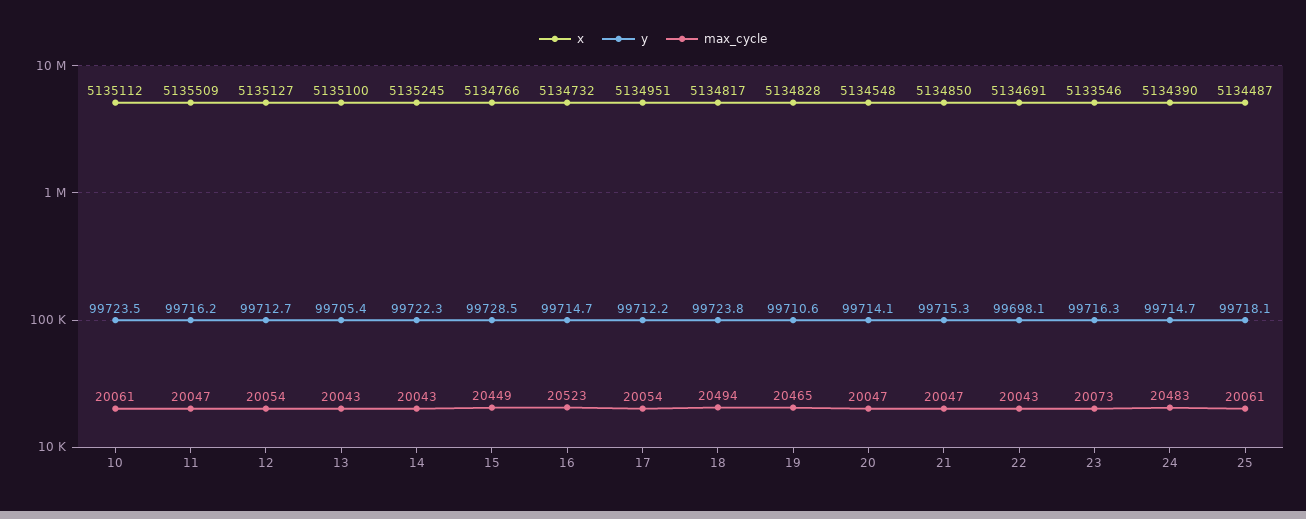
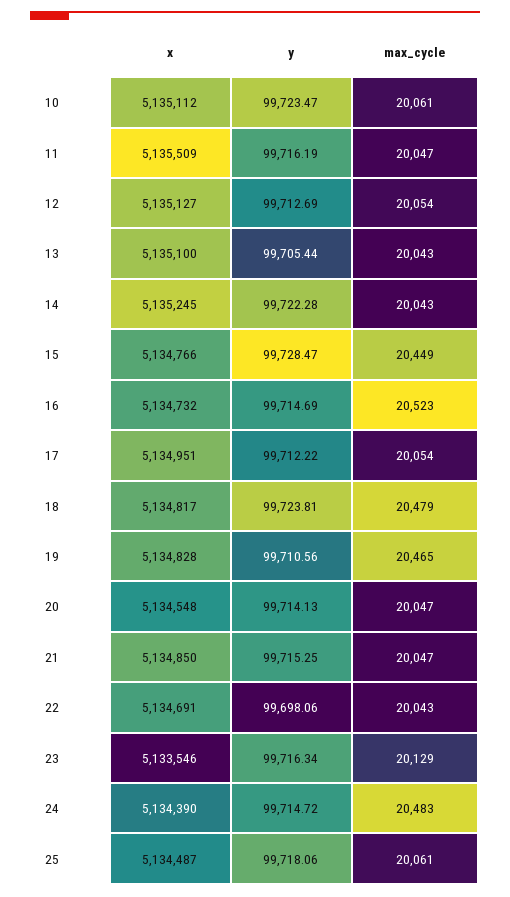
  {
    "x": {
      "10": 5135112,
      "11": 5135509,
      "12": 5135127,
      "13": 5135100,
      "14": 5135245,
      "15": 5134766,
      "16": 5134732,
      "17": 5134951,
      "18": 5134817,
      "19": 5134828,
      "20": 5134548,
      "21": 5134850,
      "22": 5134691,
      "23": 5133546,
      "24": 5134390,
      "25": 5134487
    },
    "y": {
      "10": 99723.47,
      "11": 99716.19,
      "12": 99712.69,
      "13": 99705.44,
      "14": 99722.28,
      "15": 99728.47,
      "16": 99714.69,
      "17": 99712.22,
      "18": 99723.81,
      "19": 99710.56,
      "20": 99714.13,
      "21": 99715.25,
      "22": 99698.06,
      "23": 99716.34,
      "24": 99714.72,
      "25": 99718.06
    },
    "max_cycle": {
      "10": 20061,
      "11": 20047,
      "12": 20054,
      "13": 20043,
      "14": 20043,
      "15": 20449,
      "16": 20523,
      "17": 20054,
-     "18": 20494,
+     "18": 20479,
      "19": 20465,
      "20": 20047,
      "21": 20047,
      "22": 20043,
-     "23": 20073,
+     "23": 20129,
      "24": 20483,
      "25": 20061
    }
  }

